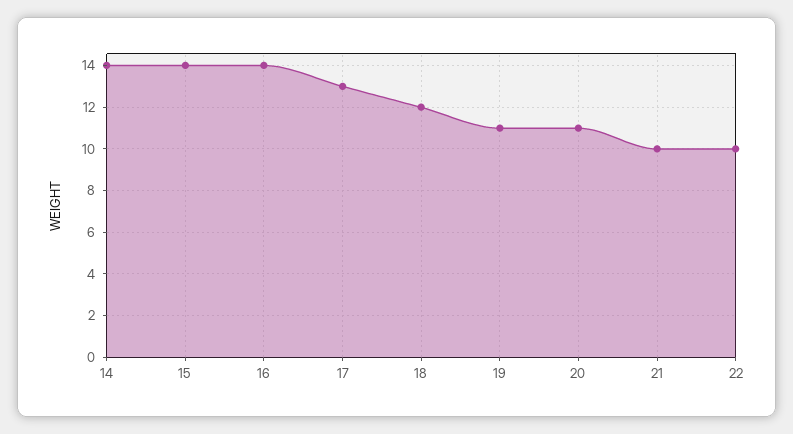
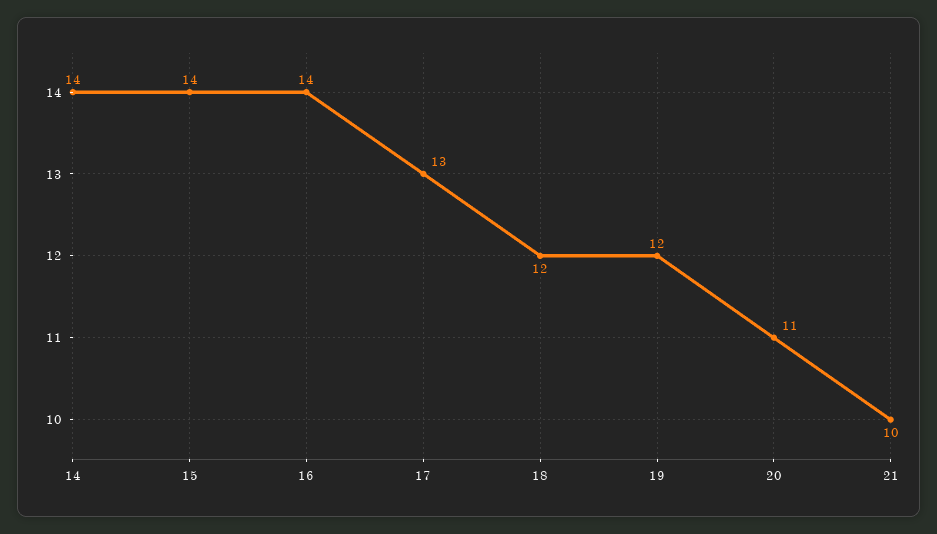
  {
    "14": 14,
    "15": 14,
    "16": 14,
    "17": 13,
    "18": 12,
-   "19": 11,
+   "19": 12,
    "20": 11,
-   "21": 10,
+   "21": 10
-   "22": 10
  }

